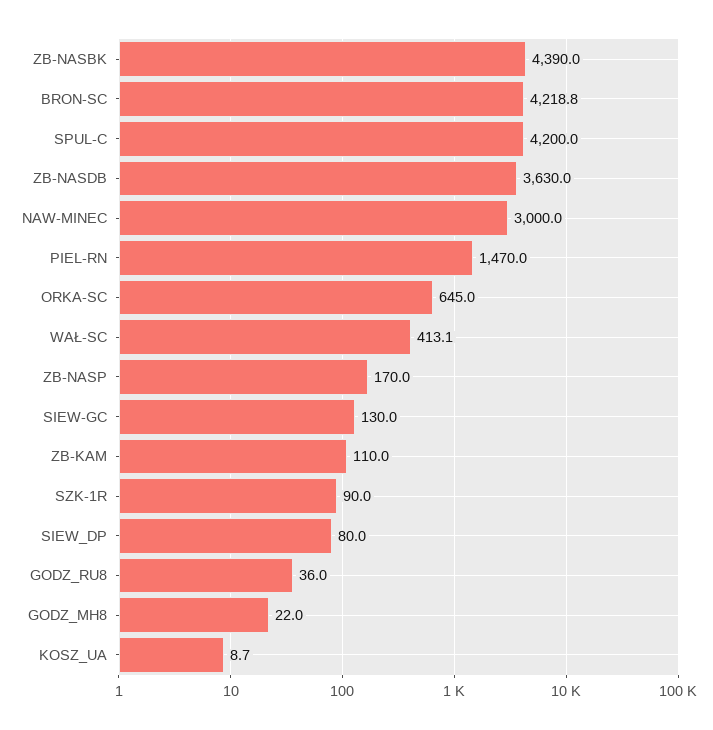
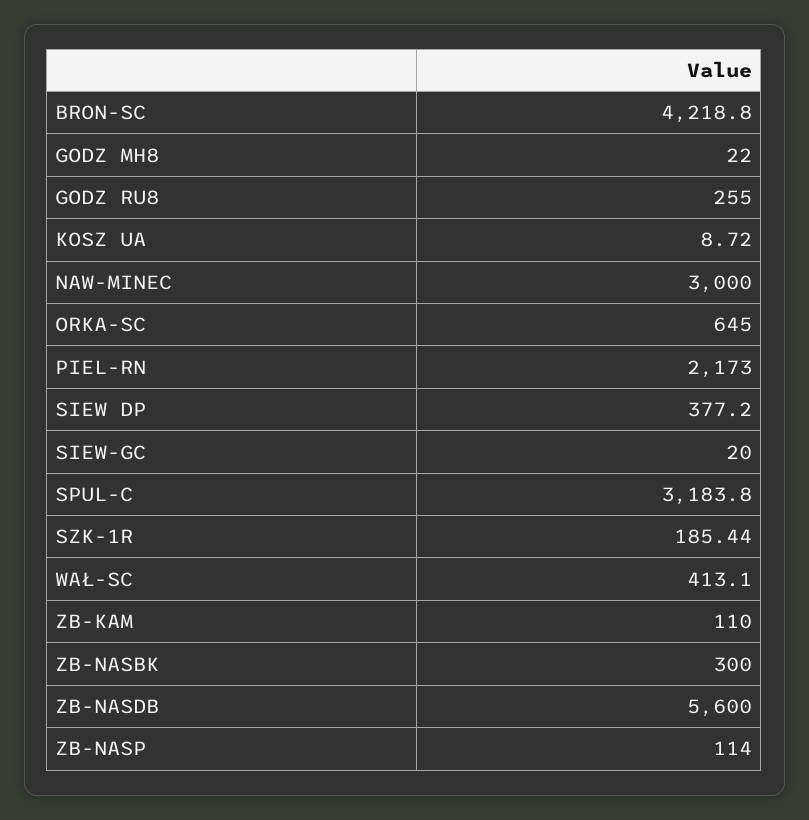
  {
-   "ZB-NASBK": 4390,
+   "ZB-NASBK": 300,
    "BRON-SC": 4218.8,
-   "SPUL-C": 4200,
+   "SPUL-C": 3183.8,
-   "ZB-NASDB": 3630,
+   "ZB-NASDB": 5600,
    "NAW-MINEC": 3000,
-   "PIEL-RN": 1470,
+   "PIEL-RN": 2173,
    "ORKA-SC": 645,
    "WAŁ-SC": 413.1,
-   "ZB-NASP": 170,
+   "ZB-NASP": 114,
-   "SIEW-GC": 130,
+   "SIEW-GC": 20,
    "ZB-KAM": 110,
-   "SZK-1R": 90,
+   "SZK-1R": 185.44,
-   "SIEW_DP": 80,
+   "SIEW_DP": 377.2,
-   "GODZ_RU8": 36,
+   "GODZ_RU8": 255,
    "GODZ_MH8": 22,
    "KOSZ_UA": 8.72
  }

